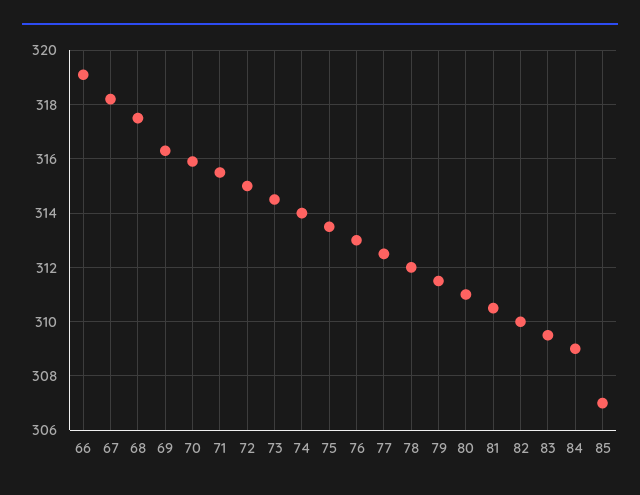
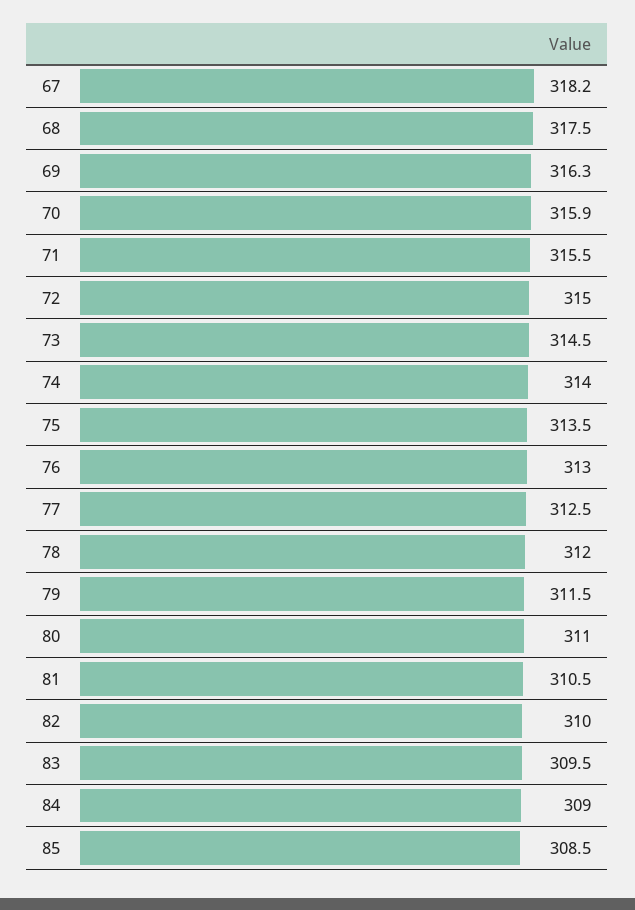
  {
-   "66": 319,
    "67": 318.2,
    "68": 317.5,
    "69": 316.3,
    "70": 315.9,
    "71": 315.5,
    "72": 315,
    "73": 314.5,
    "74": 314,
    "75": 313.5,
    "76": 313,
    "77": 312.5,
    "78": 312,
    "79": 311.5,
    "80": 311,
    "81": 310.5,
    "82": 310,
    "83": 309.5,
    "84": 309,
-   "85": 307
+   "85": 308.5
  }

